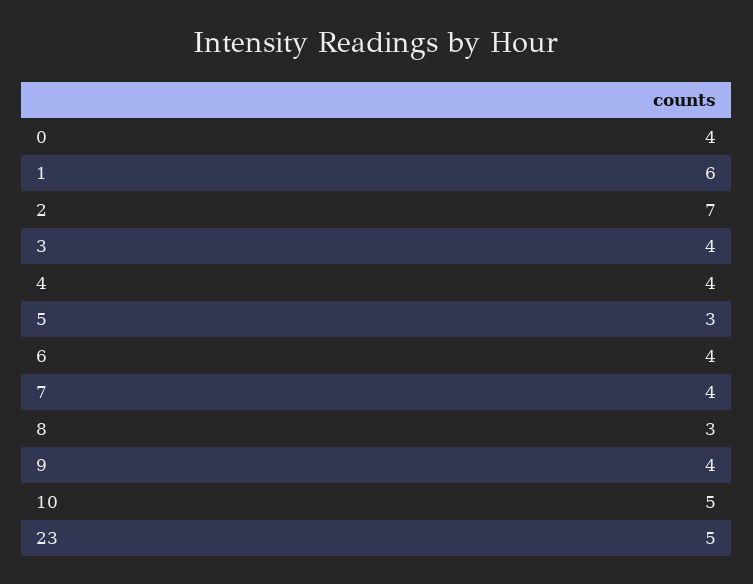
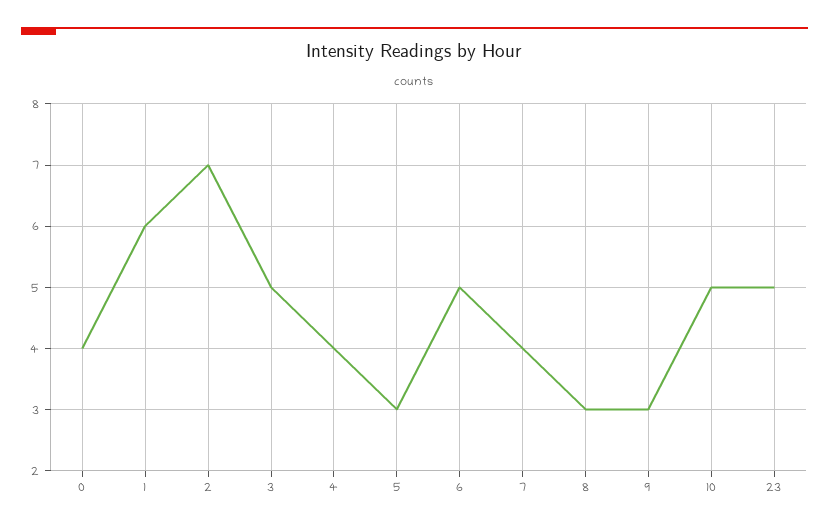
  {
    "0": 4,
    "1": 6,
    "2": 7,
-   "3": 4,
+   "3": 5,
    "4": 4,
    "5": 3,
-   "6": 4,
+   "6": 5,
    "7": 4,
    "8": 3,
-   "9": 4,
+   "9": 3,
    "10": 5,
    "23": 5
  }

